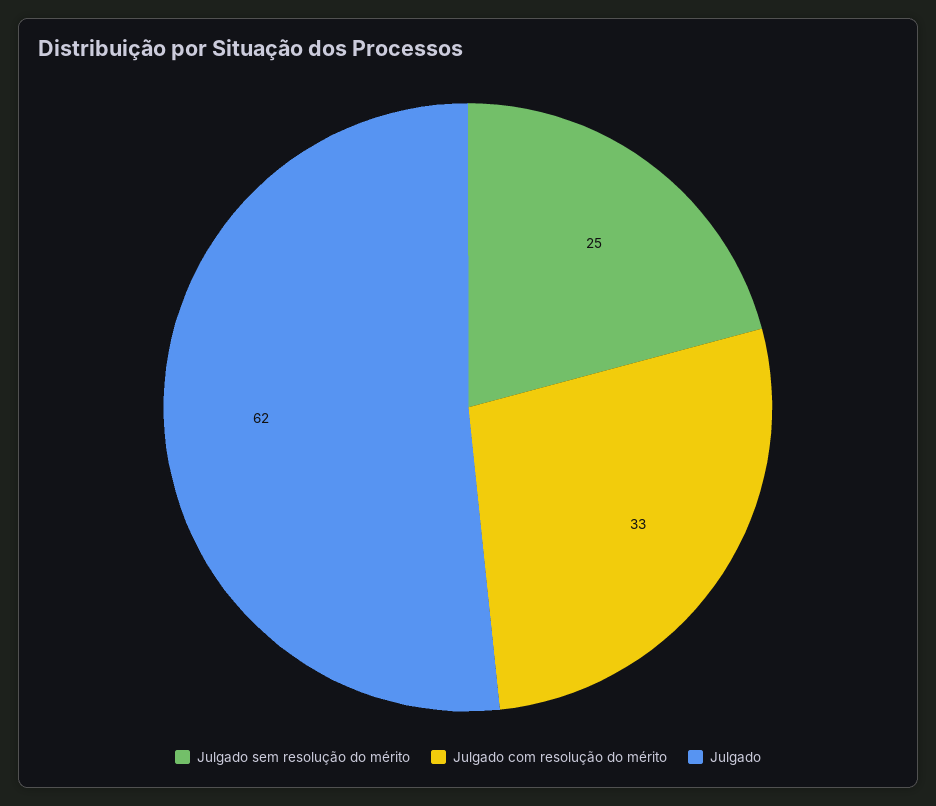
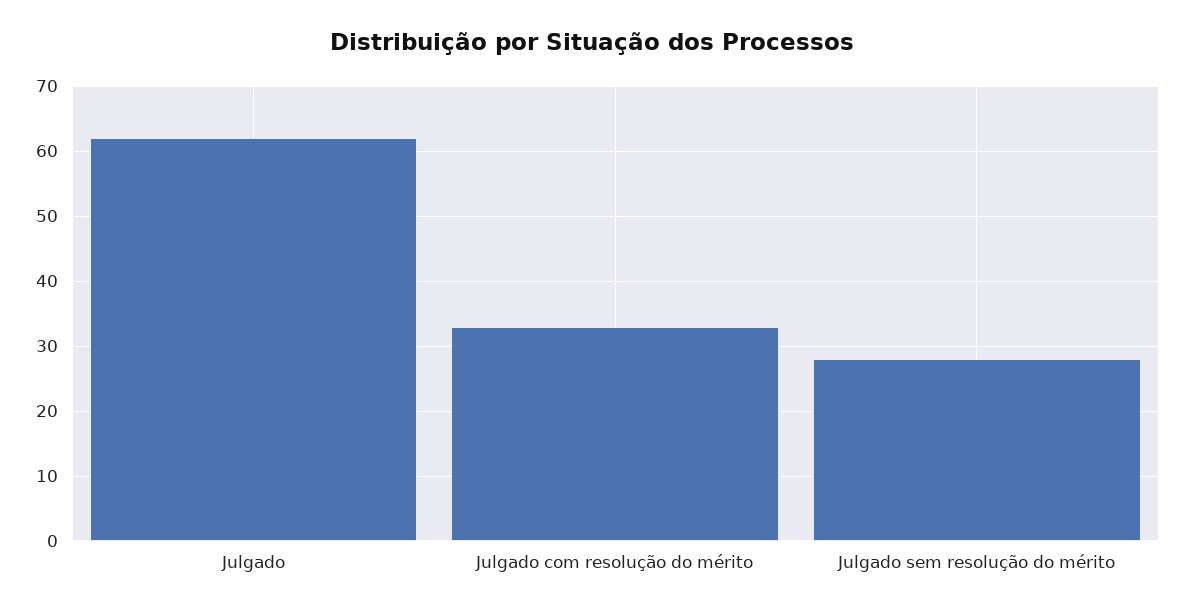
  {
-   "Julgado sem resolução do mérito": 25,
+   "Julgado sem resolução do mérito": 28,
    "Julgado com resolução do mérito": 33,
    "Julgado": 62
  }

